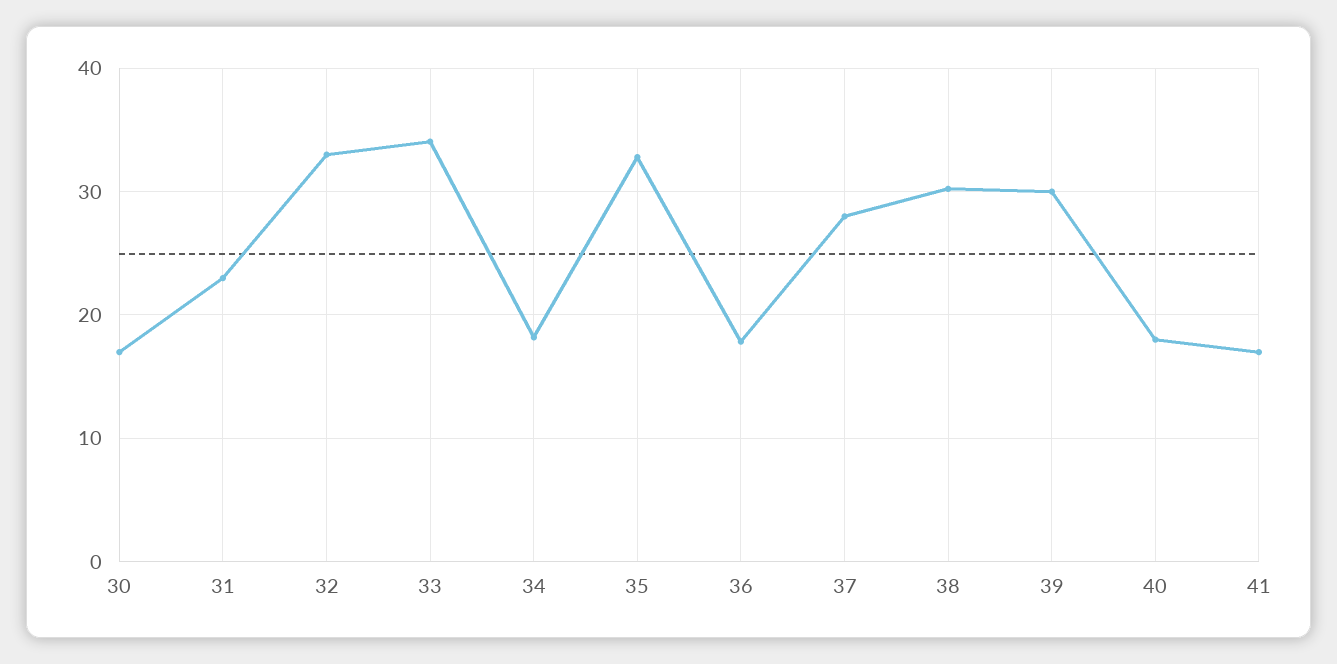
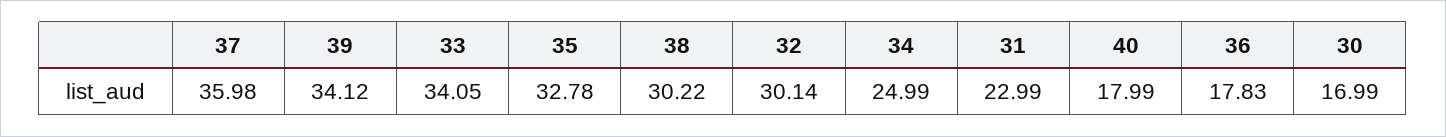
  {
    "30": 16.99,
    "31": 22.99,
-   "32": 33,
+   "32": 30.14,
    "33": 34.05,
-   "34": 18,
+   "34": 24.99,
    "35": 32.78,
    "36": 17.83,
-   "37": 28,
+   "37": 35.98,
    "38": 30.22,
-   "39": 30,
+   "39": 34.12,
-   "40": 17.99,
+   "40": 17.99
-   "41": 17
  }

